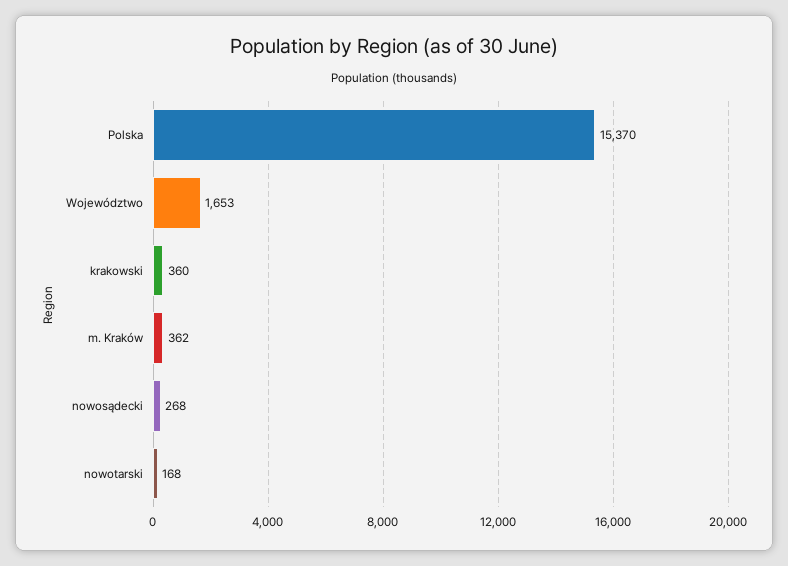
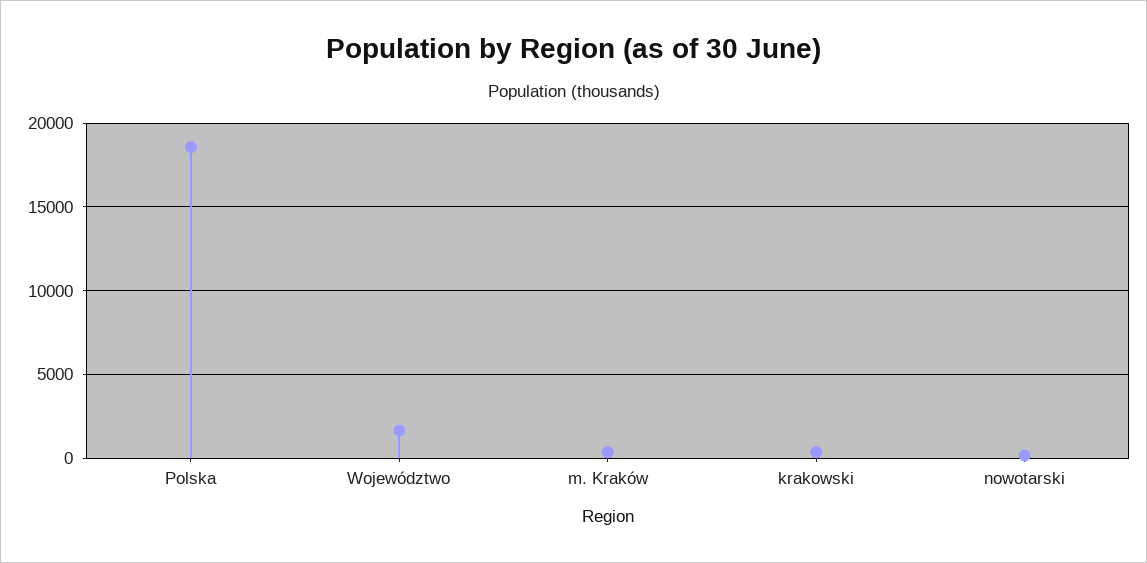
  {
-   "Polska": 15370,
+   "Polska": 18500,
    "Województwo": 1653,
    "krakowski": 360,
    "m. Kraków": 362,
-   "nowosądecki": 268,
    "nowotarski": 168
  }

